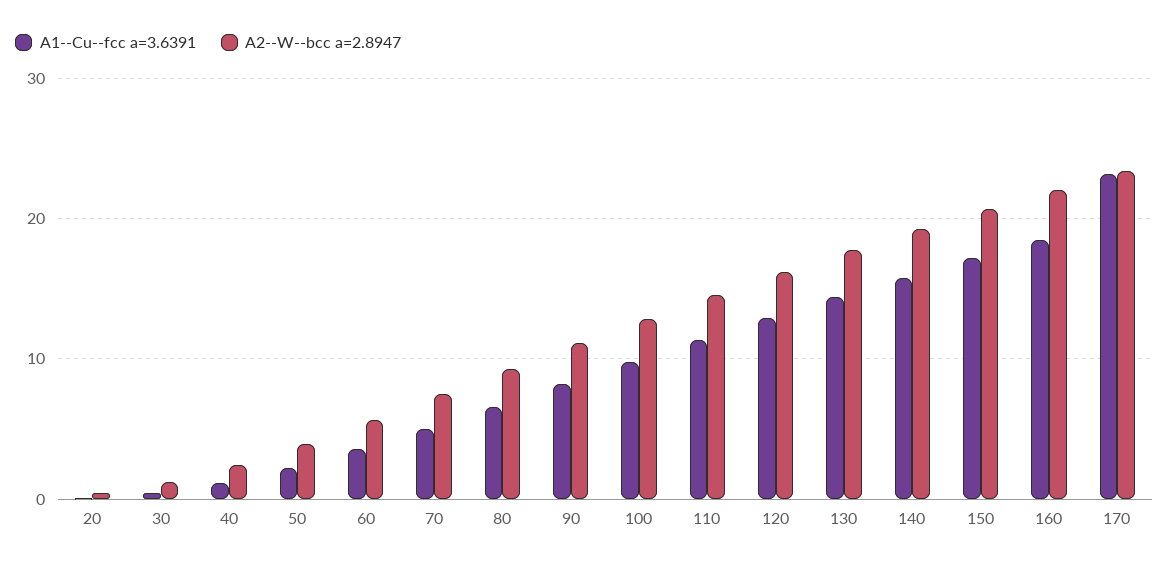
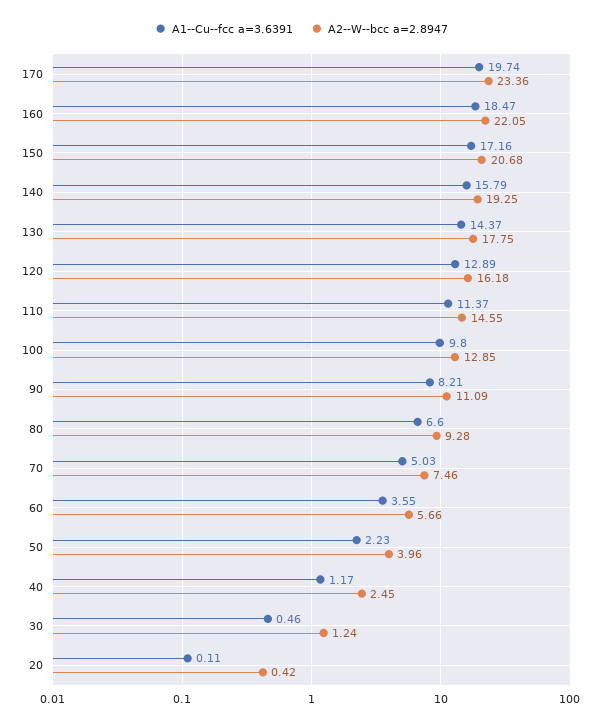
  {
    "A1--Cu--fcc a=3.6391": {
      "20": 0.11,
      "30": 0.46,
      "40": 1.17,
      "50": 2.23,
      "60": 3.55,
      "70": 5.03,
      "80": 6.6,
      "90": 8.21,
      "100": 9.8,
      "110": 11.37,
      "120": 12.89,
      "130": 14.37,
      "140": 15.79,
      "150": 17.16,
      "160": 18.47,
-     "170": 23
+     "170": 19.74
    },
    "A2--W--bcc a=2.8947": {
      "20": 0.42,
      "30": 1.24,
      "40": 2.45,
      "50": 3.96,
      "60": 5.66,
      "70": 7.46,
      "80": 9.28,
      "90": 11.09,
      "100": 12.85,
      "110": 14.55,
      "120": 16.18,
      "130": 17.75,
      "140": 19.25,
      "150": 20.68,
      "160": 22.05,
      "170": 23.36
    }
  }

